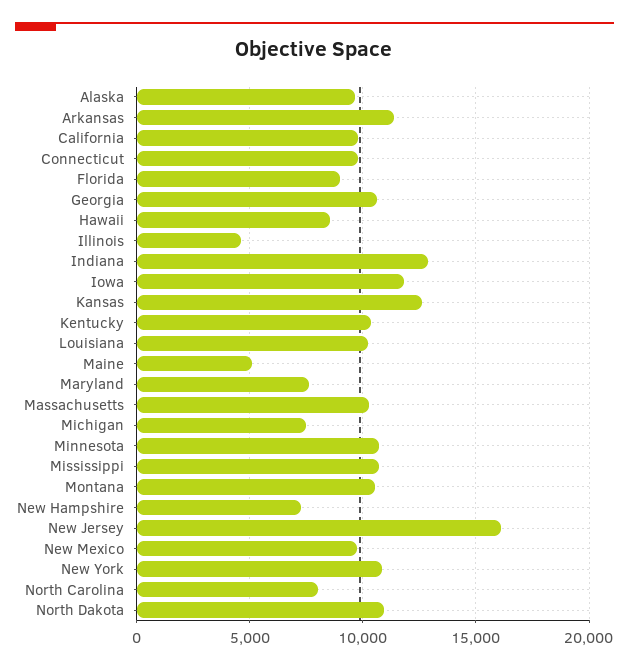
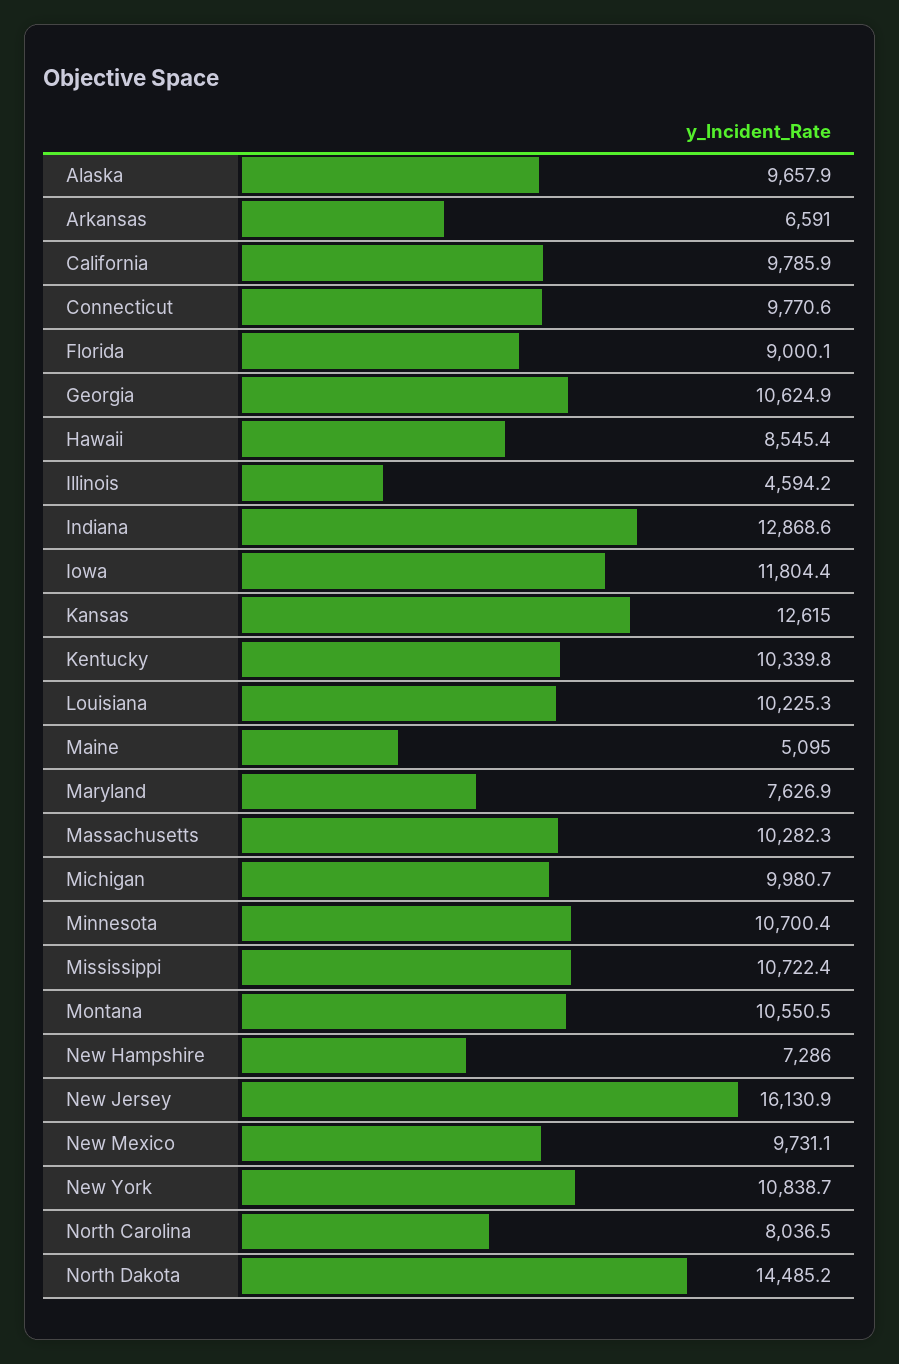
  {
    "Alaska": 9657.9,
-   "Arkansas": 11500,
+   "Arkansas": 6591,
    "California": 9785.9,
    "Connecticut": 9770.6,
    "Florida": 9000.1,
    "Georgia": 10624.9,
    "Hawaii": 8545.4,
    "Illinois": 4594.2,
    "Indiana": 12868.6,
    "Iowa": 11804.4,
    "Kansas": 12615,
    "Kentucky": 10339.8,
    "Louisiana": 10225.3,
    "Maine": 5095,
    "Maryland": 7626.9,
    "Massachusetts": 10282.3,
-   "Michigan": 7500,
+   "Michigan": 9980.7,
    "Minnesota": 10700.4,
    "Mississippi": 10722.4,
    "Montana": 10550.5,
    "New Hampshire": 7286,
    "New Jersey": 16130.9,
    "New Mexico": 9731.1,
    "New York": 10838.7,
    "North Carolina": 8036.5,
-   "North Dakota": 11000
+   "North Dakota": 14485.2
  }

